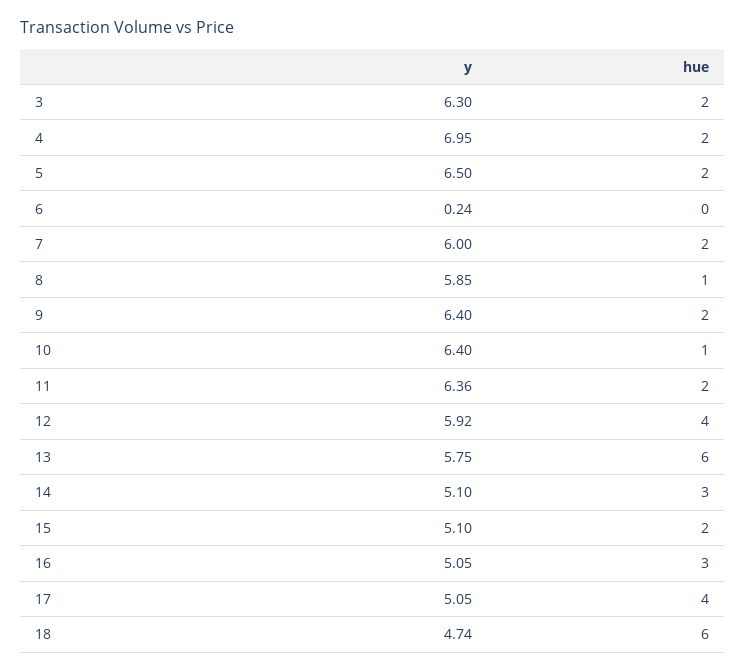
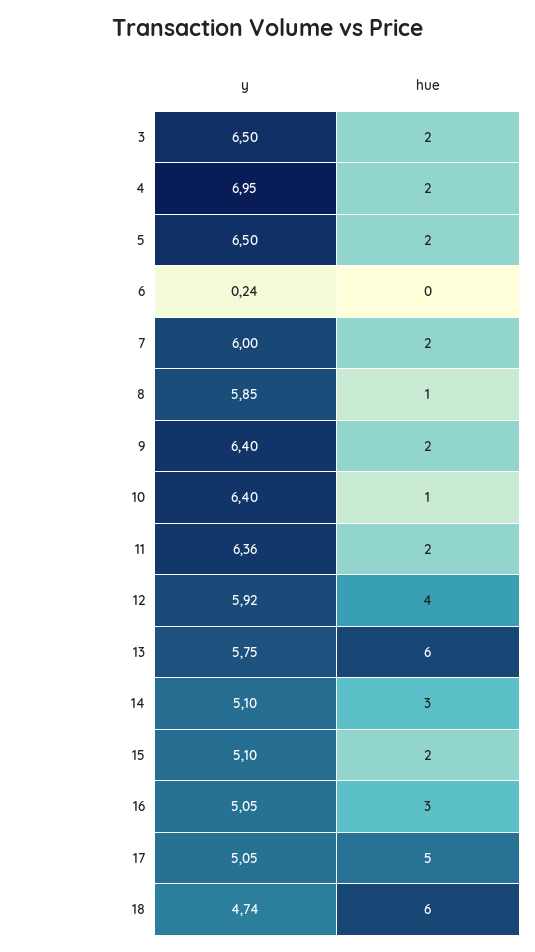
  {
    "y": {
-     "3": 6.3,
+     "3": 6.5,
      "4": 6.95,
      "5": 6.5,
      "6": 0.24,
      "7": 6,
      "8": 5.85,
      "9": 6.4,
      "10": 6.4,
      "11": 6.36,
      "12": 5.92,
      "13": 5.75,
      "14": 5.1,
      "15": 5.1,
      "16": 5.05,
      "17": 5.05,
      "18": 4.74
    },
    "hue": {
      "3": 2,
      "4": 2,
      "5": 2,
      "6": 0,
      "7": 2,
      "8": 1,
      "9": 2,
      "10": 1,
      "11": 2,
      "12": 4,
      "13": 6,
      "14": 3,
      "15": 2,
      "16": 3,
-     "17": 4,
+     "17": 5,
      "18": 6
    }
  }

